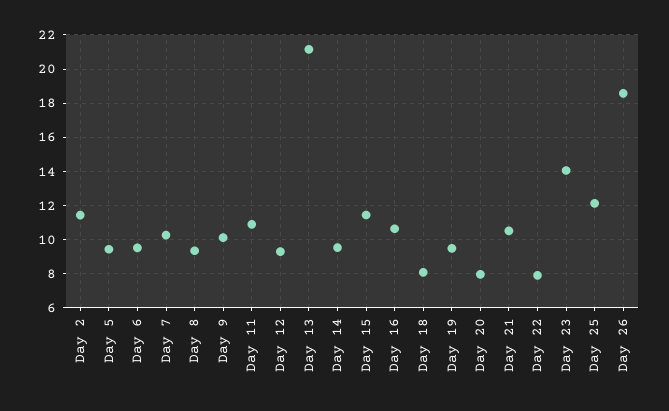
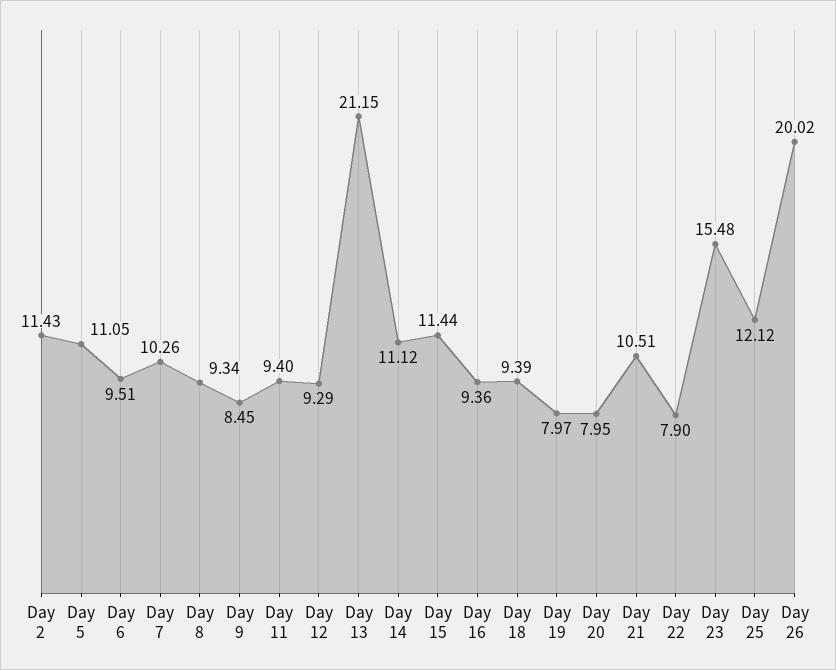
  {
    "Day 2": 11.43,
-   "Day 5": 9.5,
+   "Day 5": 11.05,
    "Day 6": 9.51,
    "Day 7": 10.26,
    "Day 8": 9.34,
-   "Day 9": 10,
+   "Day 9": 8.45,
-   "Day 11": 11,
+   "Day 11": 9.4,
    "Day 12": 9.29,
    "Day 13": 21.15,
-   "Day 14": 9.5,
+   "Day 14": 11.12,
    "Day 15": 11.44,
-   "Day 16": 10.5,
+   "Day 16": 9.36,
-   "Day 18": 8,
+   "Day 18": 9.39,
-   "Day 19": 9.5,
+   "Day 19": 7.97,
    "Day 20": 7.95,
    "Day 21": 10.51,
    "Day 22": 7.9,
-   "Day 23": 14,
+   "Day 23": 15.48,
    "Day 25": 12.12,
-   "Day 26": 18.5
+   "Day 26": 20.02
  }

